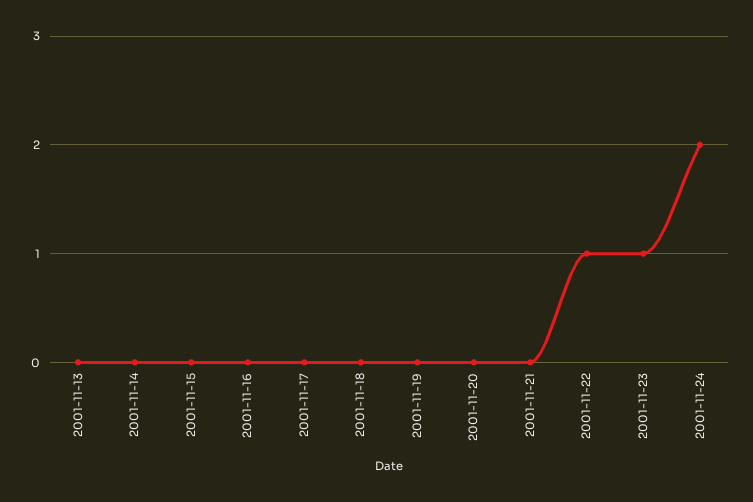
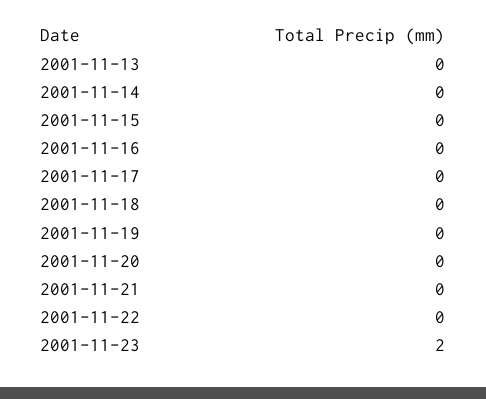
  {
    "2001-11-13": 0,
    "2001-11-14": 0,
    "2001-11-15": 0,
    "2001-11-16": 0,
    "2001-11-17": 0,
    "2001-11-18": 0,
    "2001-11-19": 0,
    "2001-11-20": 0,
    "2001-11-21": 0,
-   "2001-11-22": 1,
+   "2001-11-22": 0,
-   "2001-11-23": 1,
+   "2001-11-23": 2
-   "2001-11-24": 2
  }

